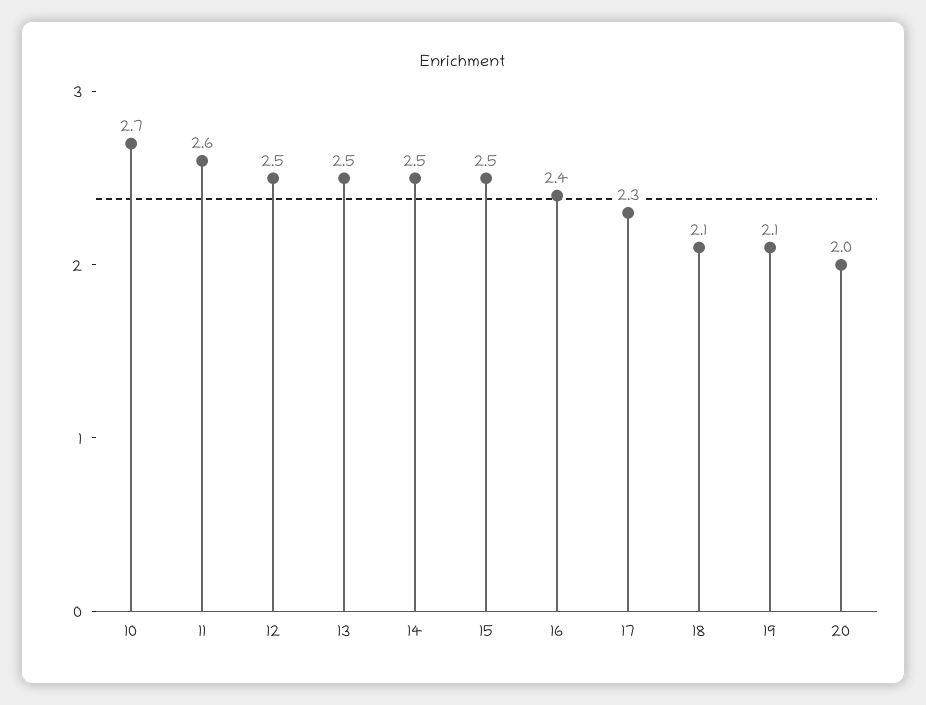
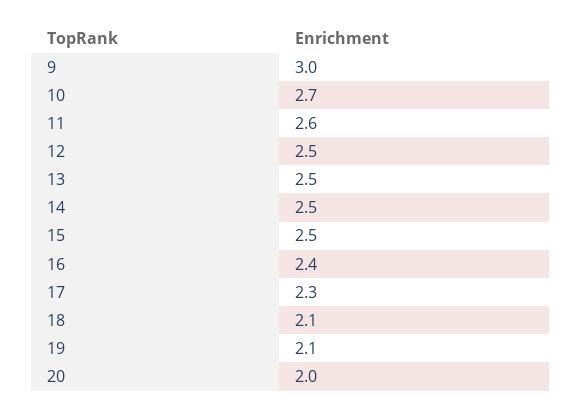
  {
    "10": 2.7,
    "11": 2.6,
    "12": 2.5,
    "13": 2.5,
    "14": 2.5,
    "15": 2.5,
    "16": 2.4,
    "17": 2.3,
    "18": 2.1,
    "19": 2.1,
-   "20": 2
+   "20": 2,
+   "9": 3
  }

